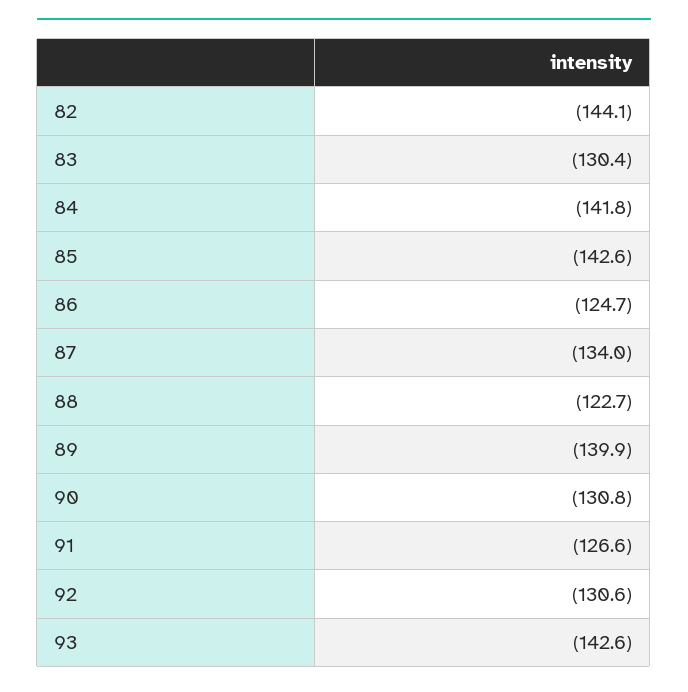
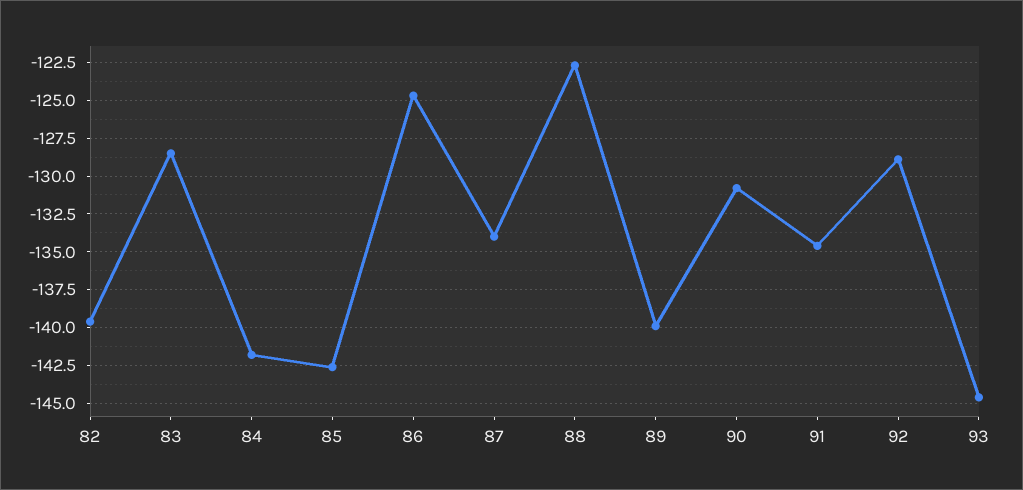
  {
-   "82": -144.1,
+   "82": -139.5,
-   "83": -130.4,
+   "83": -128.5,
    "84": -141.8,
    "85": -142.6,
    "86": -124.7,
    "87": -134,
    "88": -122.7,
    "89": -139.9,
    "90": -130.8,
-   "91": -126.6,
+   "91": -134.5,
-   "92": -130.6,
+   "92": -129,
-   "93": -142.6
+   "93": -144.5
  }

